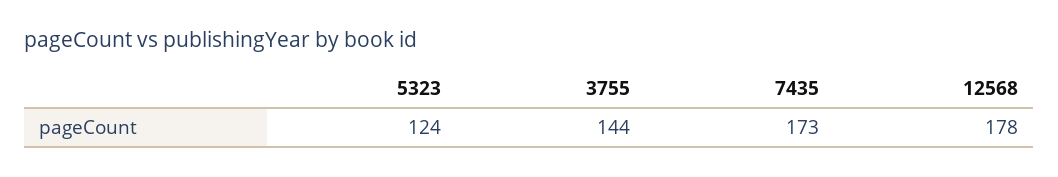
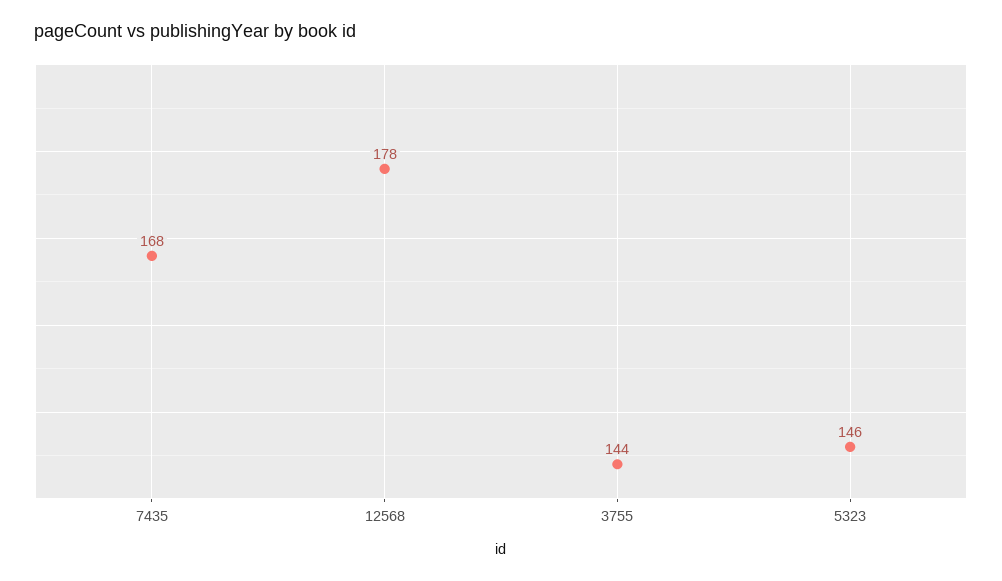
  {
-   "5323": 124,
+   "5323": 146,
    "3755": 144,
-   "7435": 173,
+   "7435": 168,
    "12568": 178
  }

